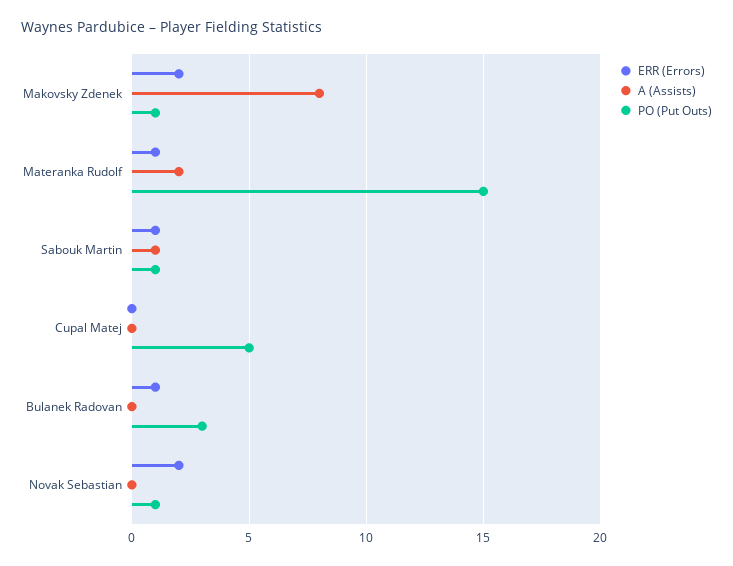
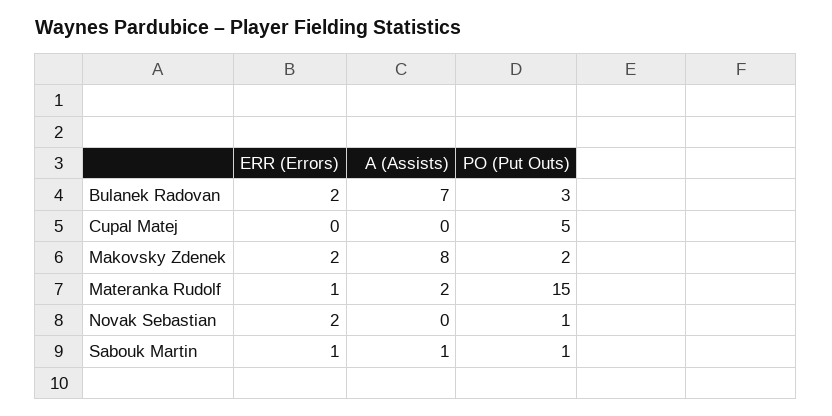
  {
    "ERR (Errors)": {
      "Makovsky Zdenek": 2,
      "Materanka Rudolf": 1,
      "Sabouk Martin": 1,
      "Cupal Matej": 0,
-     "Bulanek Radovan": 1,
+     "Bulanek Radovan": 2,
      "Novak Sebastian": 2
    },
    "A (Assists)": {
      "Makovsky Zdenek": 8,
      "Materanka Rudolf": 2,
      "Sabouk Martin": 1,
      "Cupal Matej": 0,
-     "Bulanek Radovan": 0,
+     "Bulanek Radovan": 7,
      "Novak Sebastian": 0
    },
    "PO (Put Outs)": {
-     "Makovsky Zdenek": 1,
+     "Makovsky Zdenek": 2,
      "Materanka Rudolf": 15,
      "Sabouk Martin": 1,
      "Cupal Matej": 5,
      "Bulanek Radovan": 3,
      "Novak Sebastian": 1
    }
  }

